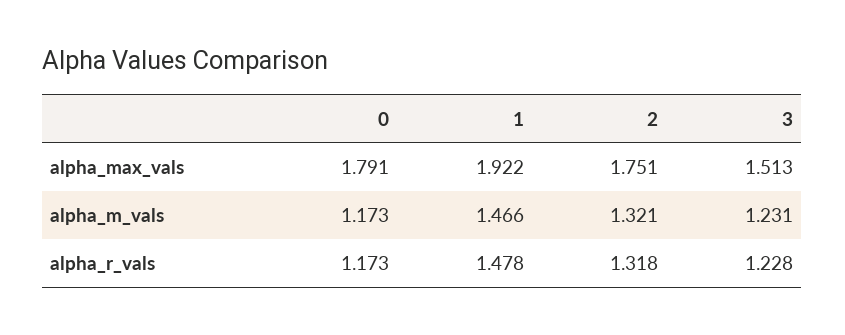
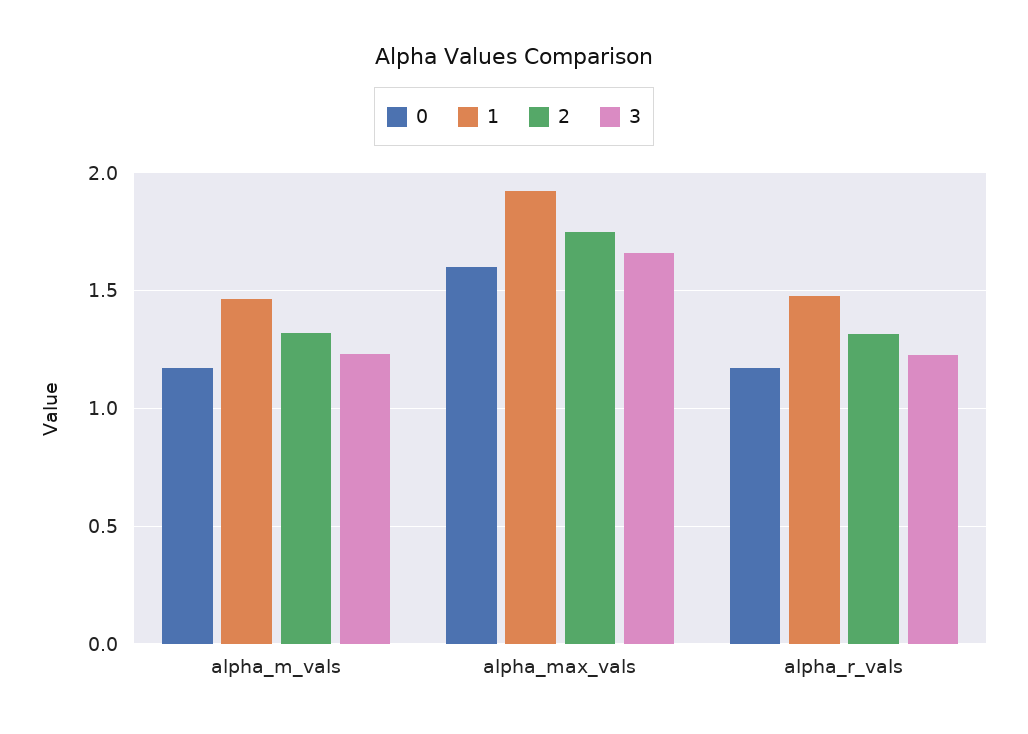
  {
    "0": {
-     "alpha_max_vals": 1.791,
+     "alpha_max_vals": 1.6,
      "alpha_m_vals": 1.173,
      "alpha_r_vals": 1.173
    },
    "1": {
      "alpha_max_vals": 1.922,
      "alpha_m_vals": 1.466,
      "alpha_r_vals": 1.478
    },
    "2": {
      "alpha_max_vals": 1.751,
      "alpha_m_vals": 1.321,
      "alpha_r_vals": 1.318
    },
    "3": {
-     "alpha_max_vals": 1.513,
+     "alpha_max_vals": 1.65,
      "alpha_m_vals": 1.231,
      "alpha_r_vals": 1.228
    }
  }

